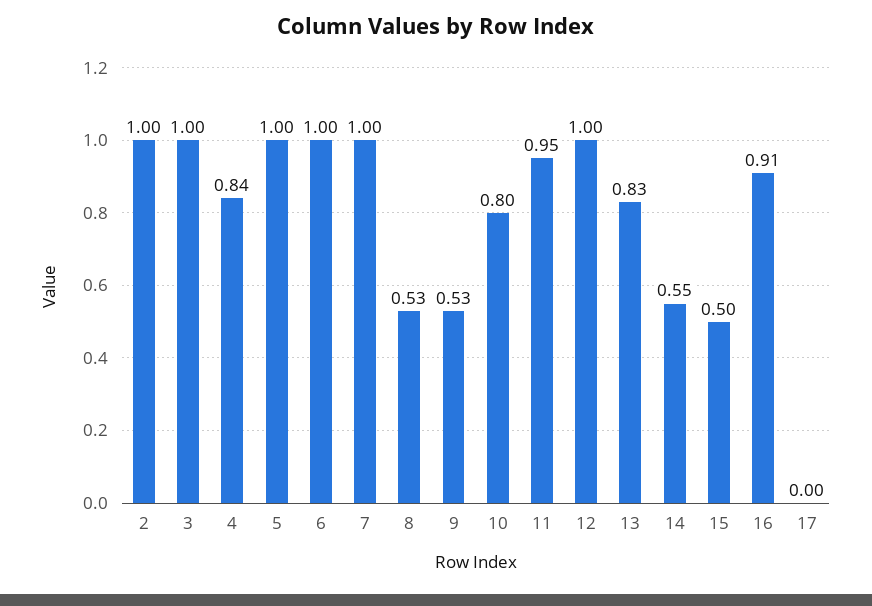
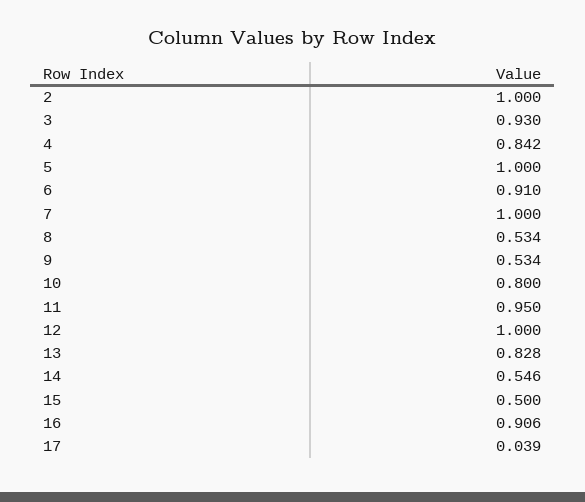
  {
    "2": 1,
-   "3": 1,
+   "3": 0.93,
    "4": 0.842,
    "5": 1,
-   "6": 1,
+   "6": 0.91,
    "7": 1,
    "8": 0.534,
    "9": 0.534,
    "10": 0.8,
    "11": 0.95,
    "12": 1,
    "13": 0.828,
    "14": 0.546,
    "15": 0.5,
    "16": 0.906,
-   "17": 0
+   "17": 0.039
  }

